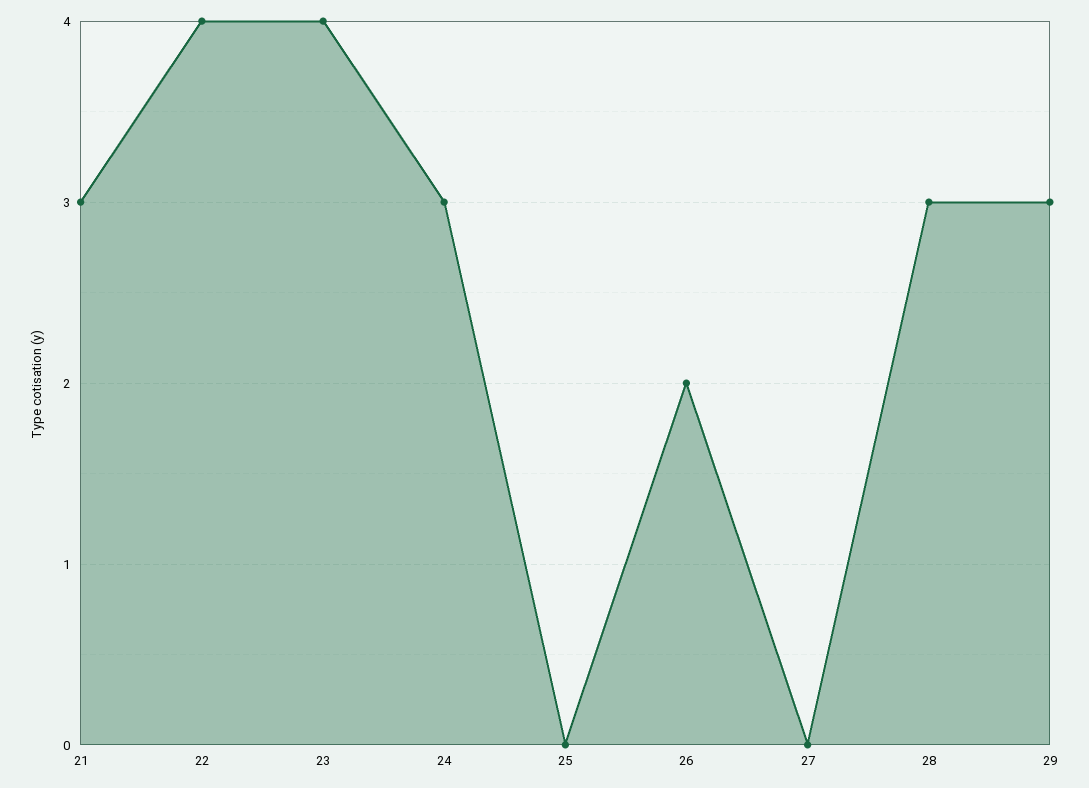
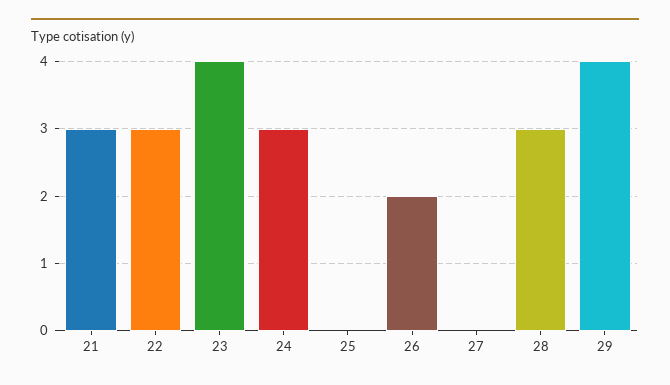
  {
    "21": 3,
-   "22": 4,
+   "22": 3,
    "23": 4,
    "24": 3,
    "25": 0,
    "26": 2,
    "27": 0,
    "28": 3,
-   "29": 3
+   "29": 4
  }

